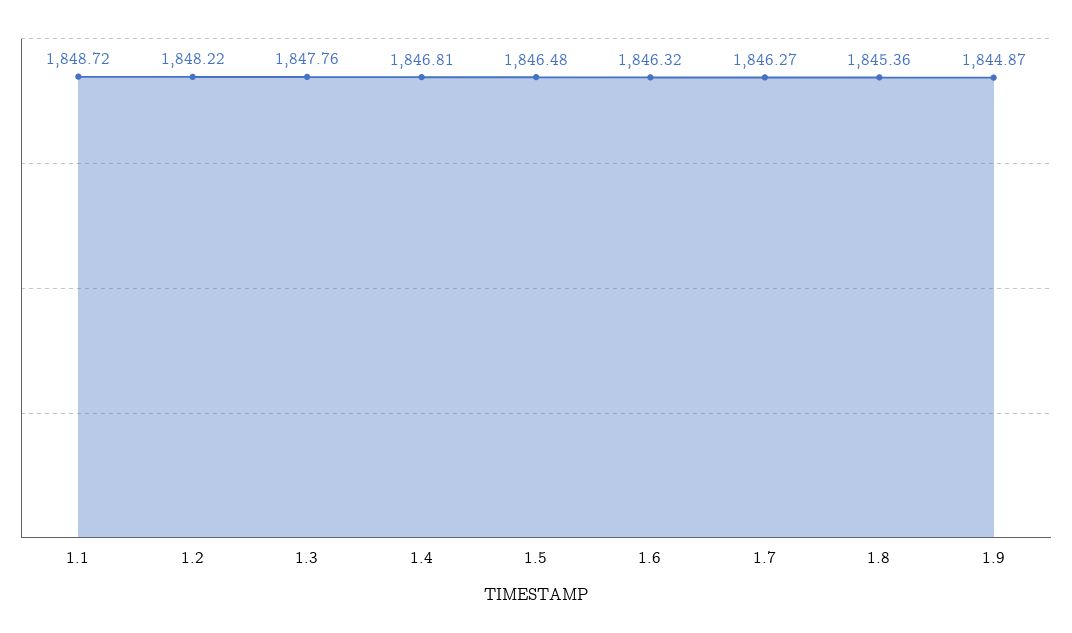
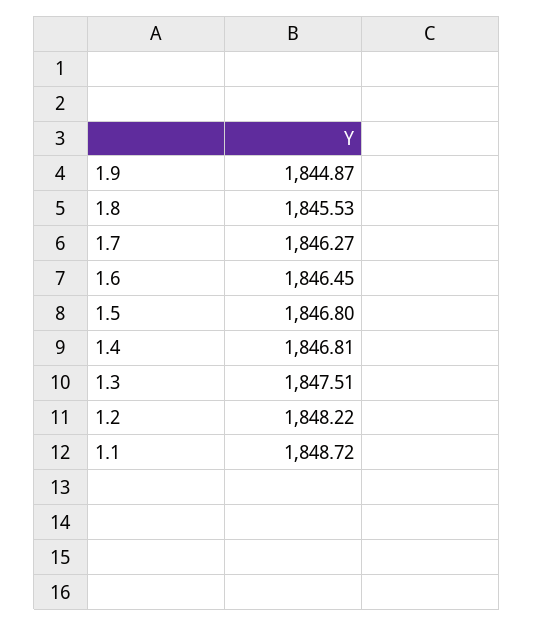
  {
    "1.1": 1848.72,
    "1.2": 1848.22,
-   "1.3": 1847.76,
+   "1.3": 1847.51,
    "1.4": 1846.81,
-   "1.5": 1846.48,
+   "1.5": 1846.8,
-   "1.6": 1846.32,
+   "1.6": 1846.45,
    "1.7": 1846.27,
-   "1.8": 1845.36,
+   "1.8": 1845.53,
    "1.9": 1844.87
  }

